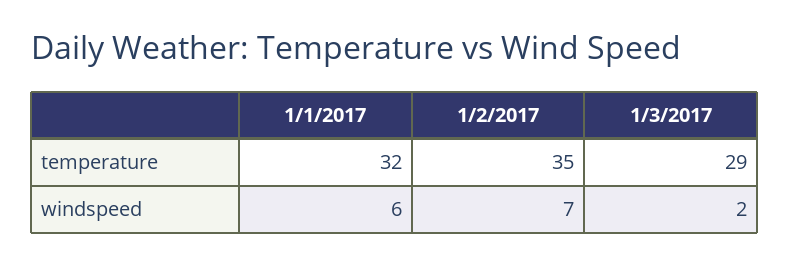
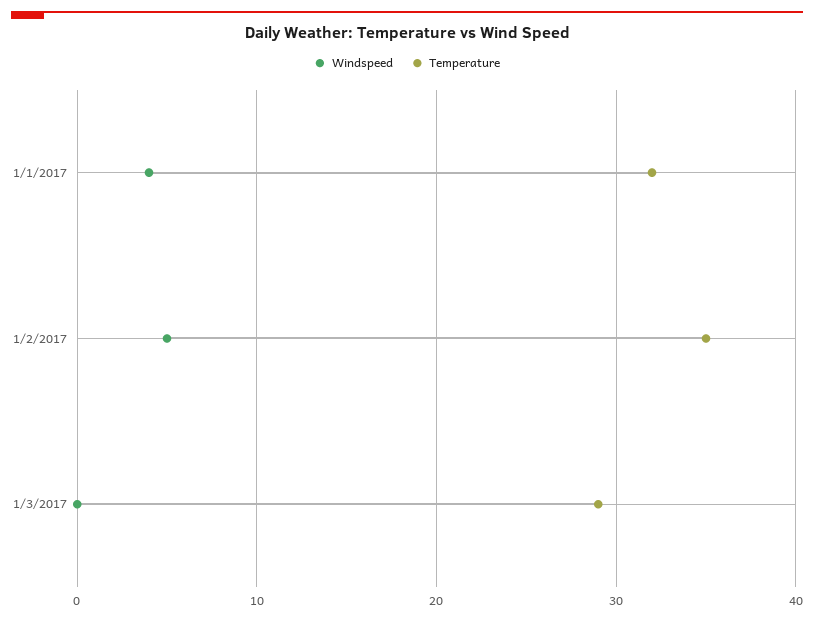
  {
    "temperature": {
      "1/1/2017": 32,
      "1/2/2017": 35,
      "1/3/2017": 29
    },
    "windspeed": {
-     "1/1/2017": 6,
+     "1/1/2017": 4,
-     "1/2/2017": 7,
+     "1/2/2017": 5,
-     "1/3/2017": 2
+     "1/3/2017": 0
    }
  }

